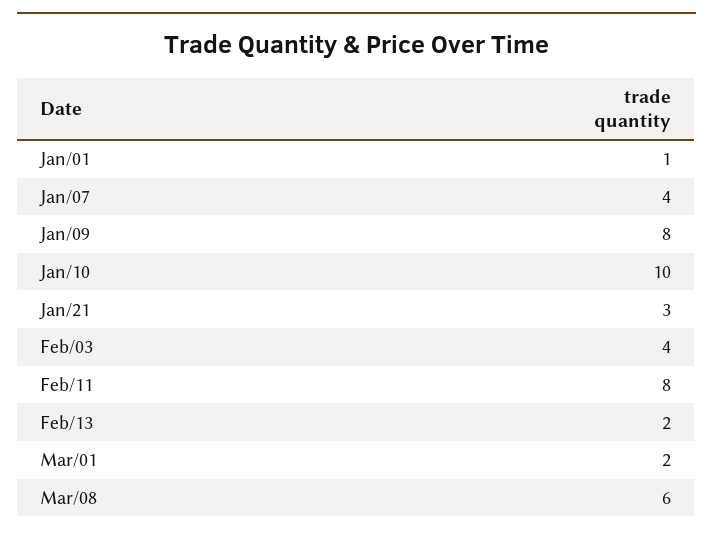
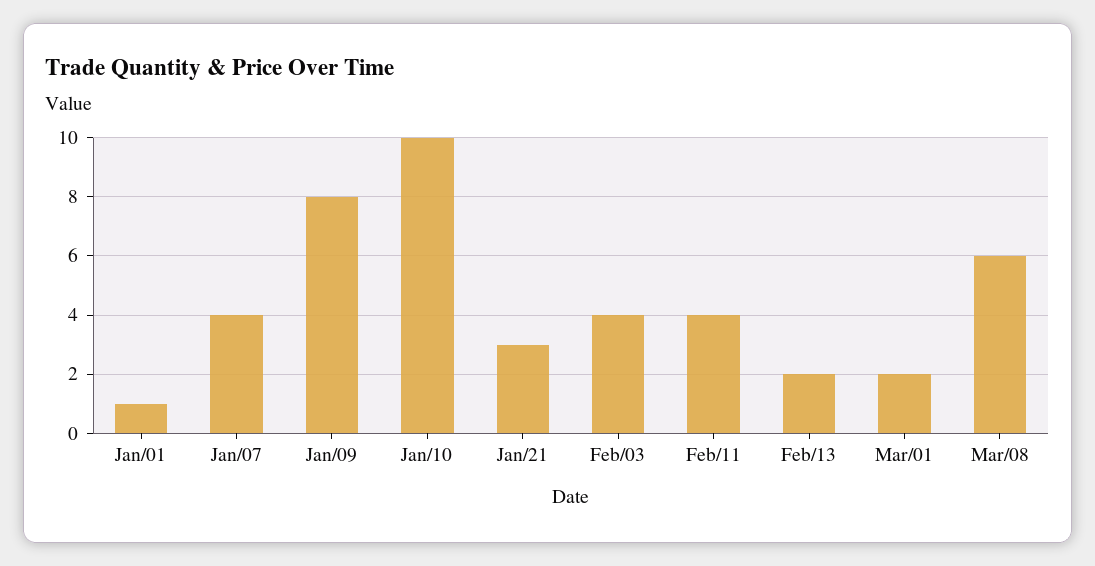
  {
    "Jan/01": 1,
    "Jan/07": 4,
    "Jan/09": 8,
    "Jan/10": 10,
    "Jan/21": 3,
    "Feb/03": 4,
-   "Feb/11": 8,
+   "Feb/11": 4,
    "Feb/13": 2,
    "Mar/01": 2,
    "Mar/08": 6
  }

